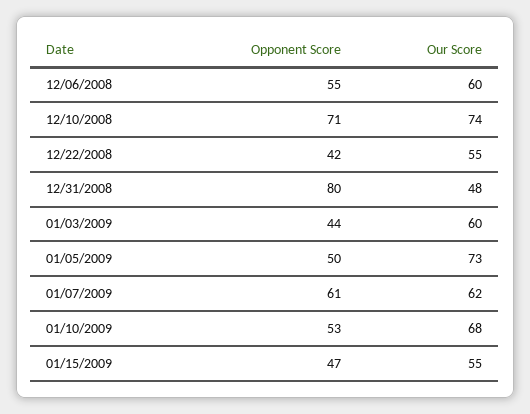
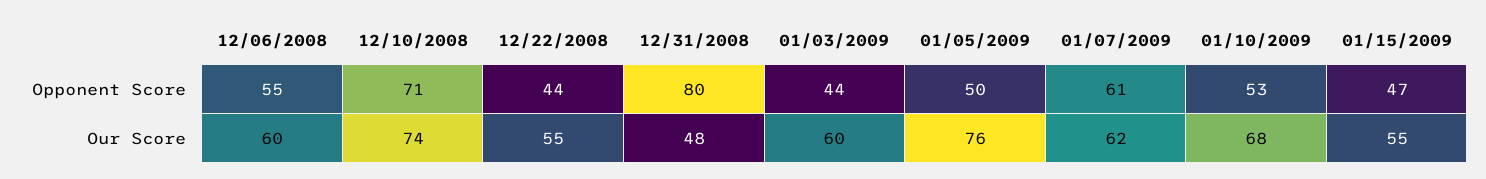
  {
    "Opponent Score": {
      "12/06/2008": 55,
      "12/10/2008": 71,
-     "12/22/2008": 42,
+     "12/22/2008": 44,
      "12/31/2008": 80,
      "01/03/2009": 44,
      "01/05/2009": 50,
      "01/07/2009": 61,
      "01/10/2009": 53,
      "01/15/2009": 47
    },
    "Our Score": {
      "12/06/2008": 60,
      "12/10/2008": 74,
      "12/22/2008": 55,
      "12/31/2008": 48,
      "01/03/2009": 60,
-     "01/05/2009": 73,
+     "01/05/2009": 76,
      "01/07/2009": 62,
      "01/10/2009": 68,
      "01/15/2009": 55
    }
  }

